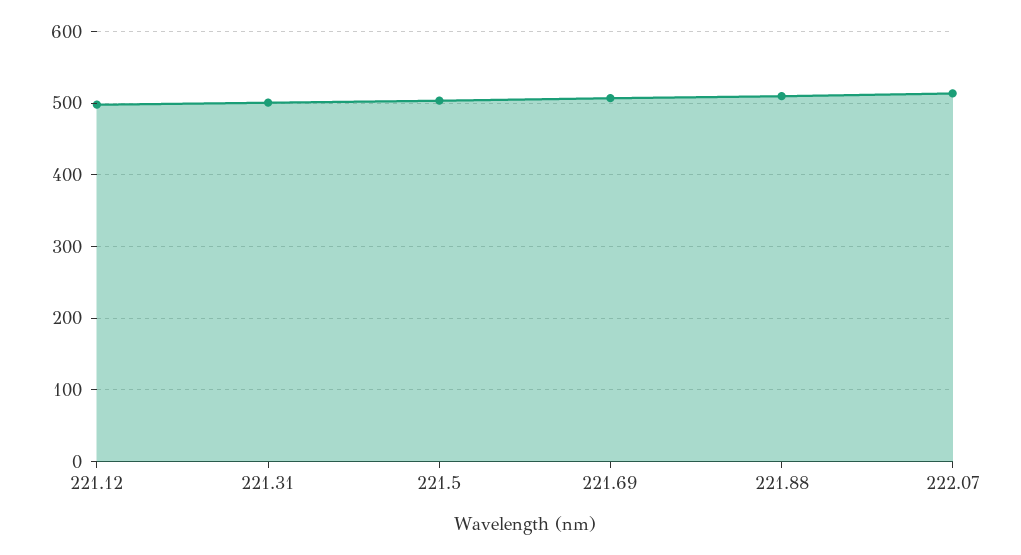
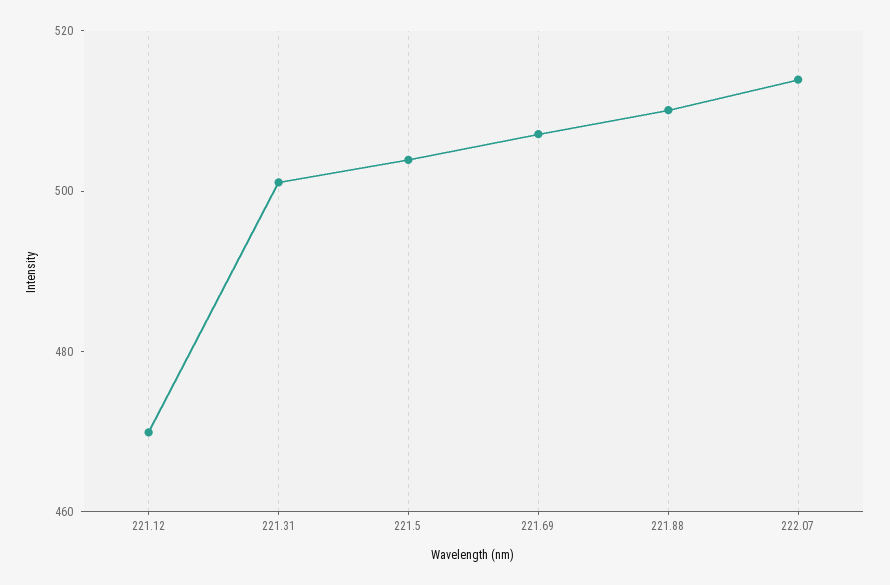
  {
-   "221.12": 500,
+   "221.12": 470,
    "221.31": 500,
    "221.5": 505,
    "221.69": 505,
    "221.88": 510,
    "222.07": 515
  }

